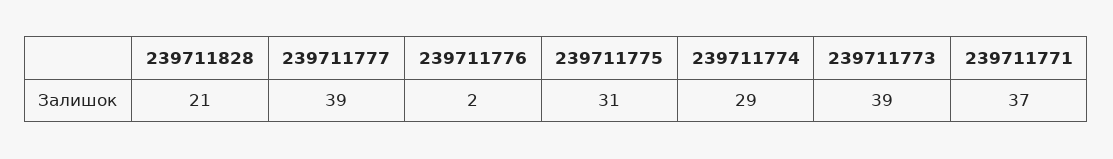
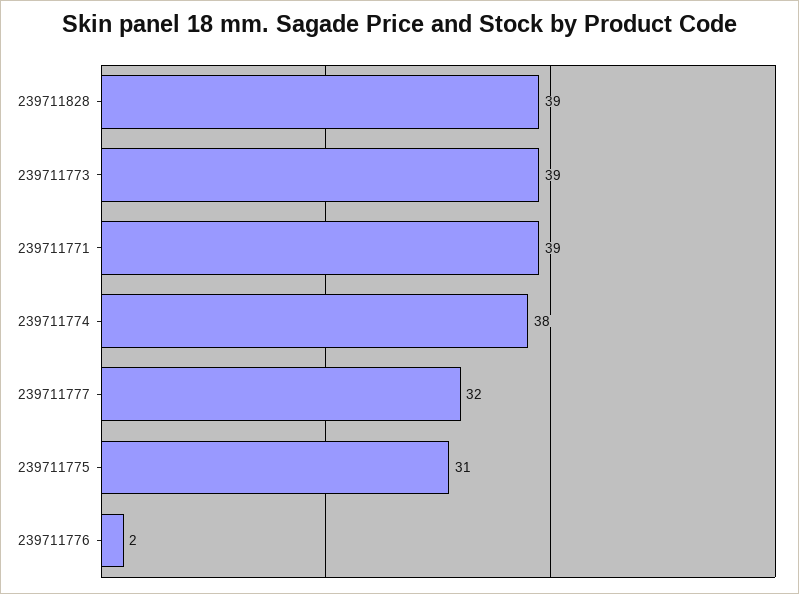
  {
-   "239711828": 21,
+   "239711828": 39,
-   "239711777": 39,
+   "239711777": 32,
    "239711776": 2,
    "239711775": 31,
-   "239711774": 29,
+   "239711774": 38,
    "239711773": 39,
-   "239711771": 37
+   "239711771": 39
  }

